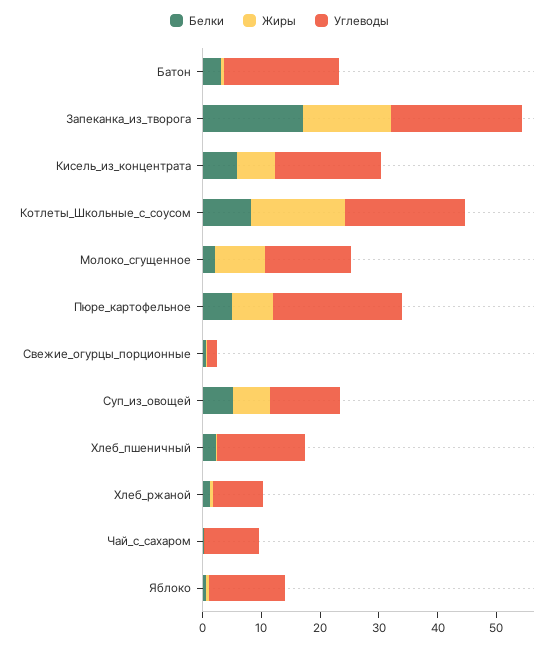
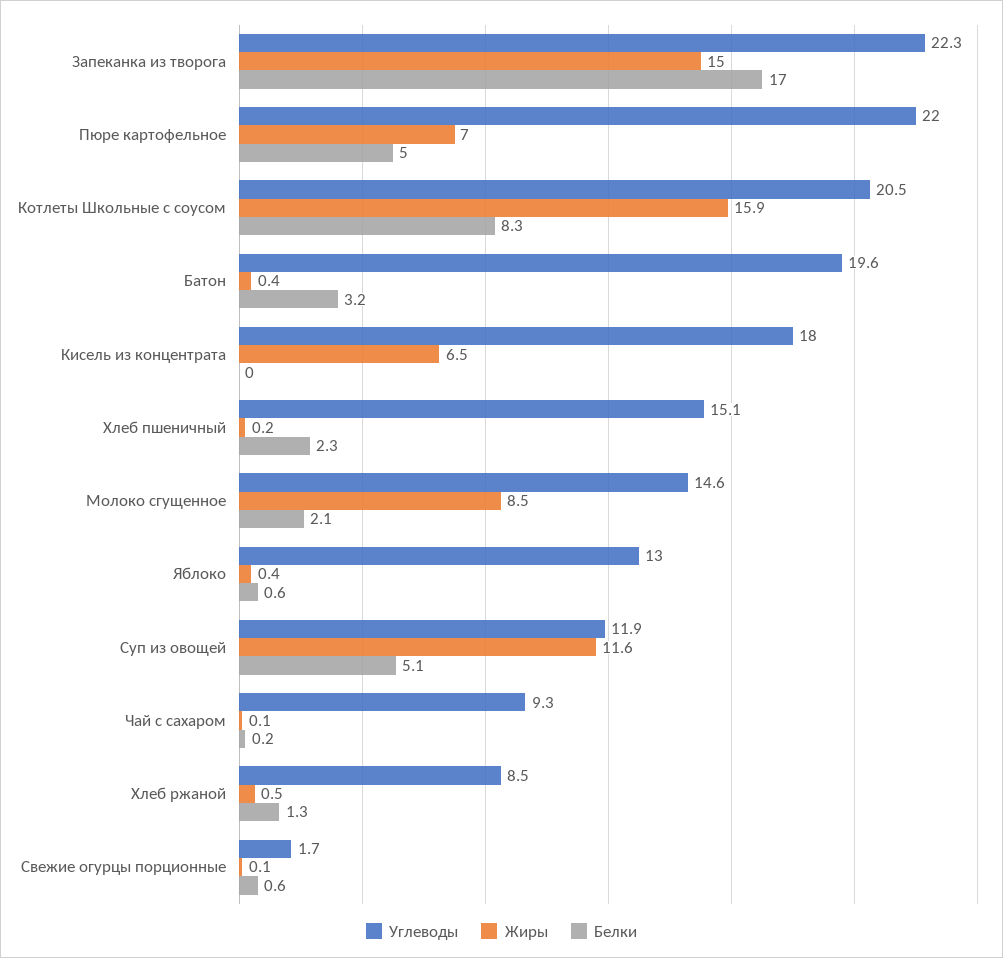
  {
    "Белки": {
      "Батон": 3.2,
      "Запеканка_из_творога": 17,
-     "Кисель_из_концентрата": 6,
+     "Кисель_из_концентрата": 0,
      "Котлеты_Школьные_с_соусом": 8.3,
      "Молоко_сгущенное": 2.1,
      "Пюре_картофельное": 5,
      "Свежие_огурцы_порционные": 0.6,
      "Суп_из_овощей": 5.1,
      "Хлеб_пшеничный": 2.3,
      "Хлеб_ржаной": 1.3,
      "Чай_с_сахаром": 0.2,
      "Яблоко": 0.6
    },
    "Жиры": {
      "Батон": 0.4,
      "Запеканка_из_творога": 15,
      "Кисель_из_концентрата": 6.5,
      "Котлеты_Школьные_с_соусом": 15.9,
      "Молоко_сгущенное": 8.5,
      "Пюре_картофельное": 7,
      "Свежие_огурцы_порционные": 0.1,
-     "Суп_из_овощей": 6,
+     "Суп_из_овощей": 11.6,
      "Хлеб_пшеничный": 0.2,
      "Хлеб_ржаной": 0.5,
      "Чай_с_сахаром": 0.1,
      "Яблоко": 0.4
    },
    "Углеводы": {
      "Батон": 19.6,
      "Запеканка_из_творога": 22.3,
      "Кисель_из_концентрата": 18,
      "Котлеты_Школьные_с_соусом": 20.5,
      "Молоко_сгущенное": 14.6,
      "Пюре_картофельное": 22,
      "Свежие_огурцы_порционные": 1.7,
      "Суп_из_овощей": 11.9,
      "Хлеб_пшеничный": 15.1,
      "Хлеб_ржаной": 8.5,
      "Чай_с_сахаром": 9.3,
      "Яблоко": 13
    }
  }

